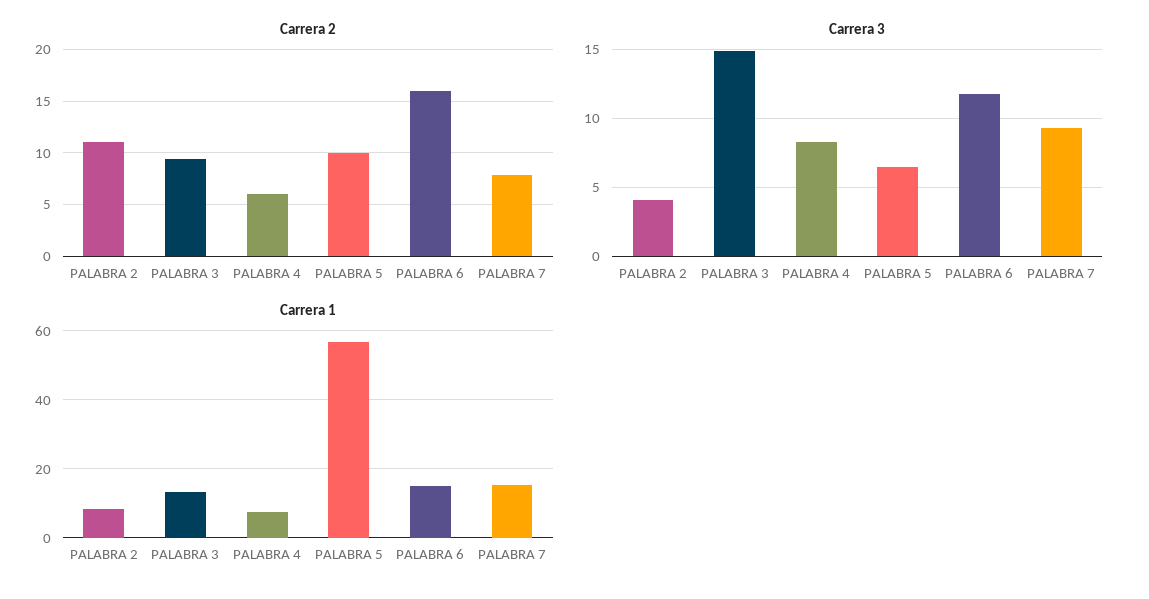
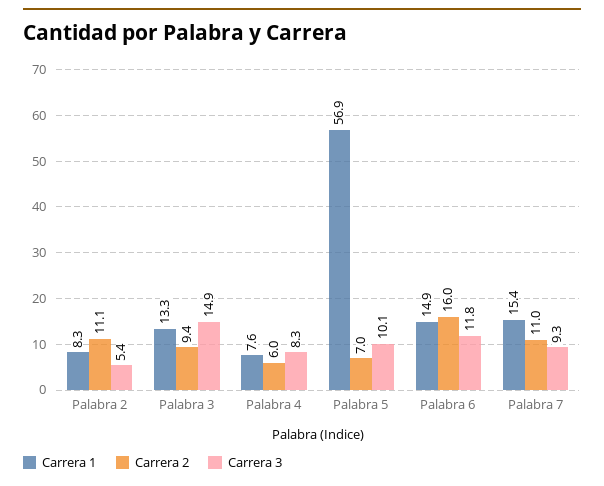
  {
    "Carrera 2": {
      "PALABRA 2": 11.1,
      "PALABRA 3": 9.4,
      "PALABRA 4": 6,
-     "PALABRA 5": 10,
+     "PALABRA 5": 7,
      "PALABRA 6": 16,
-     "PALABRA 7": 8
+     "PALABRA 7": 11
    },
    "Carrera 3": {
-     "PALABRA 2": 4,
+     "PALABRA 2": 5.4,
      "PALABRA 3": 14.9,
      "PALABRA 4": 8.3,
-     "PALABRA 5": 6.5,
+     "PALABRA 5": 10.1,
      "PALABRA 6": 11.8,
      "PALABRA 7": 9.3
    },
    "Carrera 1": {
      "PALABRA 2": 8.3,
      "PALABRA 3": 13.3,
      "PALABRA 4": 7.6,
      "PALABRA 5": 56.9,
      "PALABRA 6": 14.9,
      "PALABRA 7": 15.4
    }
  }

